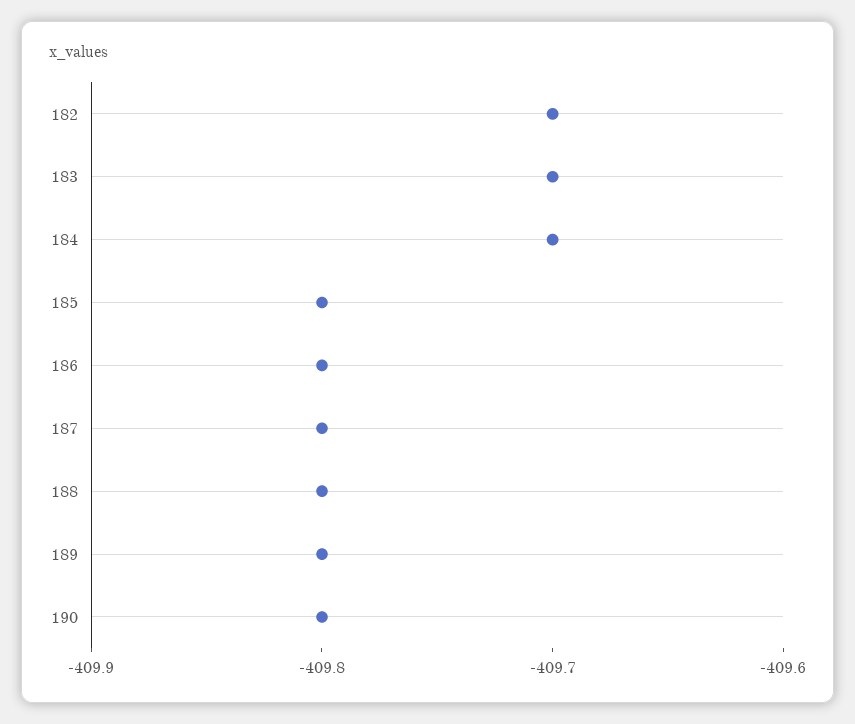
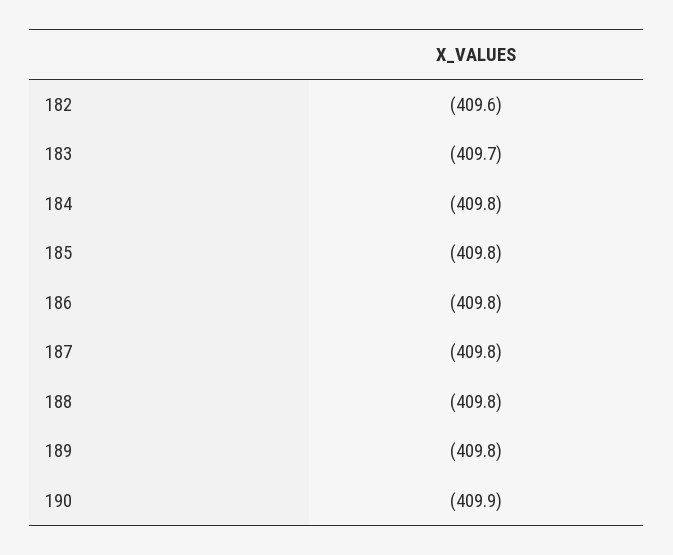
  {
-   "182": -409.7,
+   "182": -409.6,
    "183": -409.7,
-   "184": -409.7,
+   "184": -409.8,
    "185": -409.8,
    "186": -409.8,
    "187": -409.8,
    "188": -409.8,
    "189": -409.8,
-   "190": -409.8
+   "190": -409.9
  }

